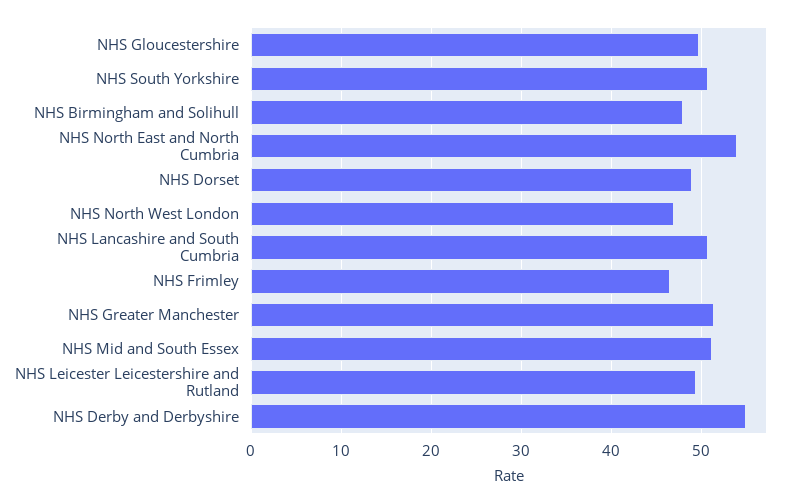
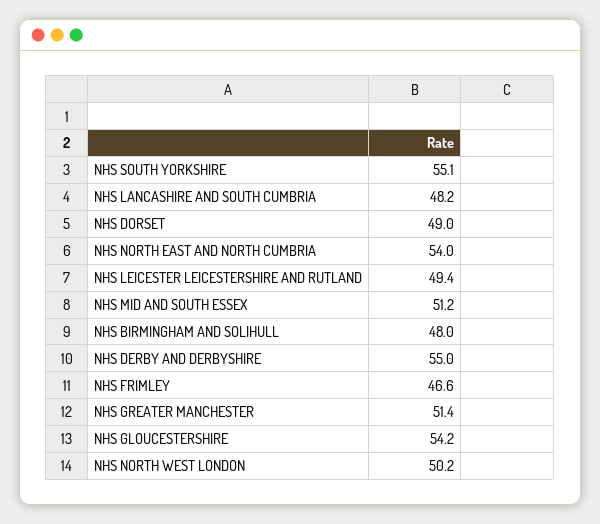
  {
-   "NHS Gloucestershire": 50,
+   "NHS Gloucestershire": 54.2,
-   "NHS South Yorkshire": 51,
+   "NHS South Yorkshire": 55.1,
    "NHS Birmingham and Solihull": 48,
    "NHS North East and North Cumbria": 54,
    "NHS Dorset": 49,
-   "NHS North West London": 47,
+   "NHS North West London": 50.2,
-   "NHS Lancashire and South Cumbria": 51,
+   "NHS Lancashire and South Cumbria": 48.2,
    "NHS Frimley": 46.6,
    "NHS Greater Manchester": 51.4,
    "NHS Mid and South Essex": 51.2,
    "NHS Leicester Leicestershire and Rutland": 49.4,
    "NHS Derby and Derbyshire": 55
  }

